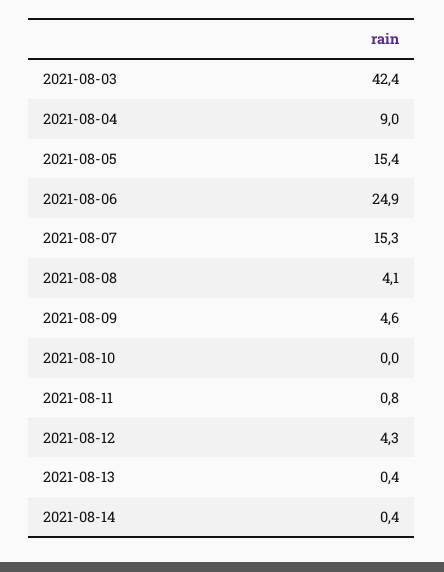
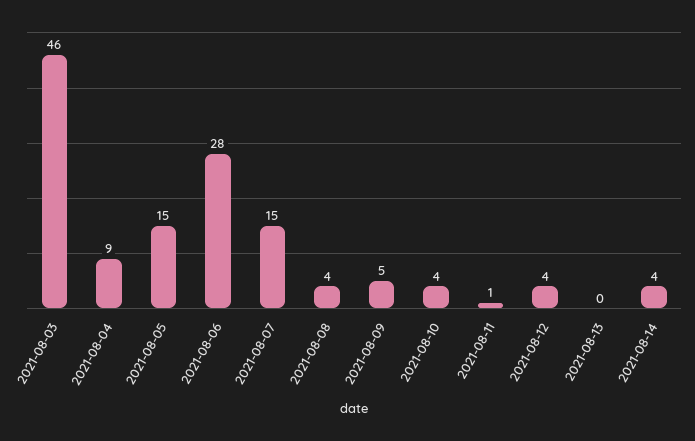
  {
-   "2021-08-03": 42.4,
+   "2021-08-03": 46,
    "2021-08-04": 9,
    "2021-08-05": 15.4,
-   "2021-08-06": 24.9,
+   "2021-08-06": 28,
    "2021-08-07": 15.3,
    "2021-08-08": 4.1,
    "2021-08-09": 4.6,
-   "2021-08-10": 0,
+   "2021-08-10": 4,
    "2021-08-11": 0.8,
    "2021-08-12": 4.3,
    "2021-08-13": 0.4,
-   "2021-08-14": 0.4
+   "2021-08-14": 4
  }

